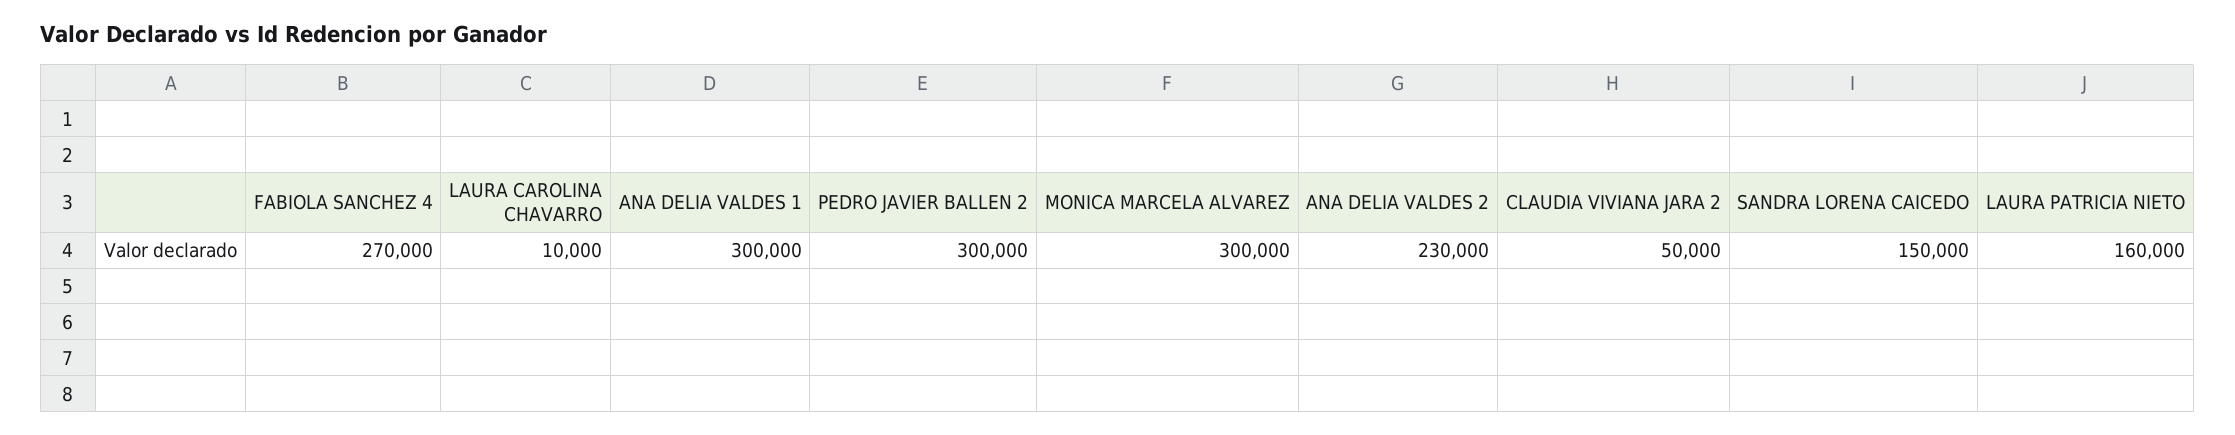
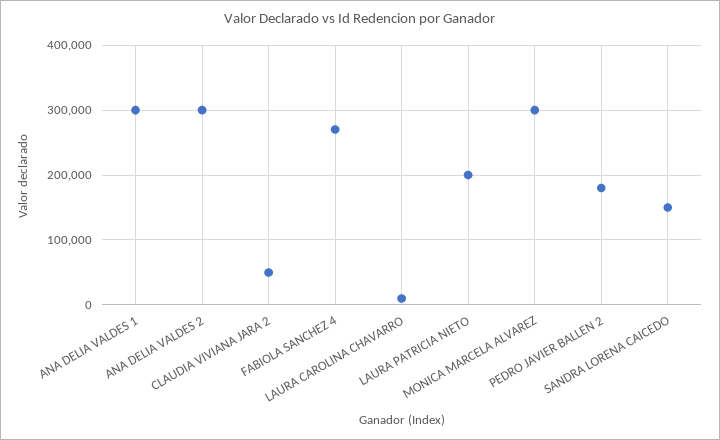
  {
    "FABIOLA SANCHEZ 4": 270000,
    "LAURA CAROLINA CHAVARRO": 10000,
    "ANA DELIA VALDES 1": 300000,
-   "PEDRO JAVIER BALLEN 2": 300000,
+   "PEDRO JAVIER BALLEN 2": 180000,
    "MONICA MARCELA ALVAREZ": 300000,
-   "ANA DELIA VALDES 2": 230000,
+   "ANA DELIA VALDES 2": 300000,
    "CLAUDIA VIVIANA JARA 2": 50000,
    "SANDRA LORENA CAICEDO": 150000,
-   "LAURA PATRICIA NIETO": 160000
+   "LAURA PATRICIA NIETO": 200000
  }

